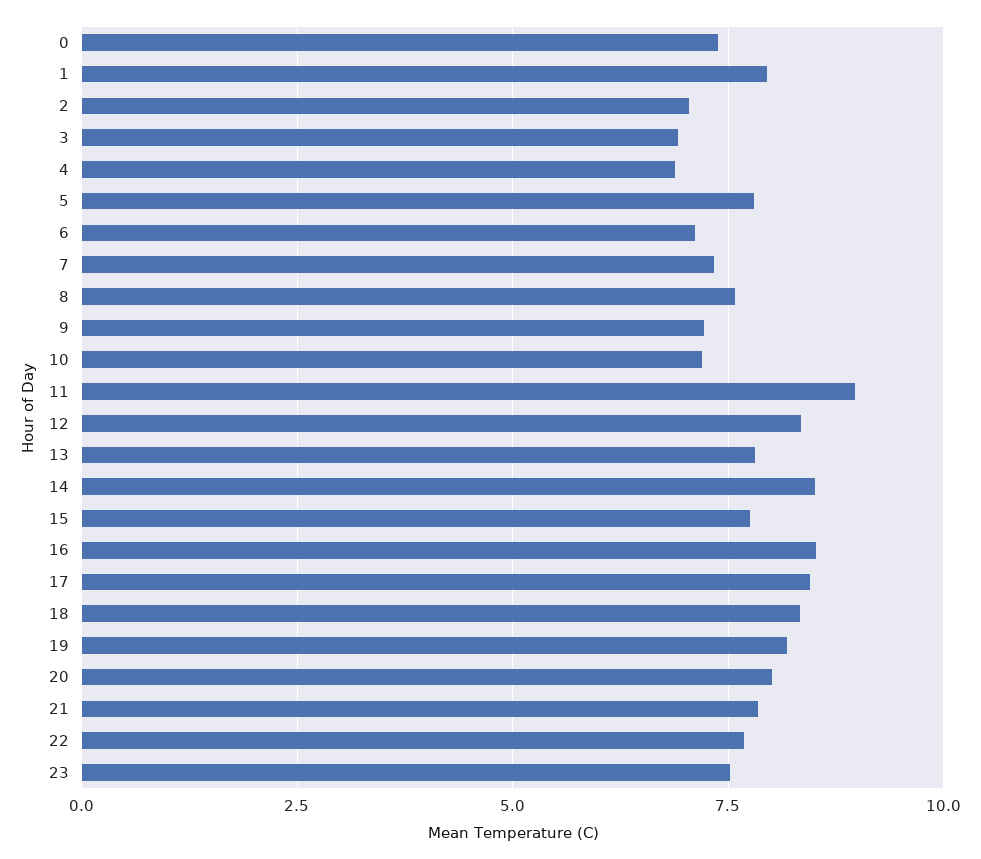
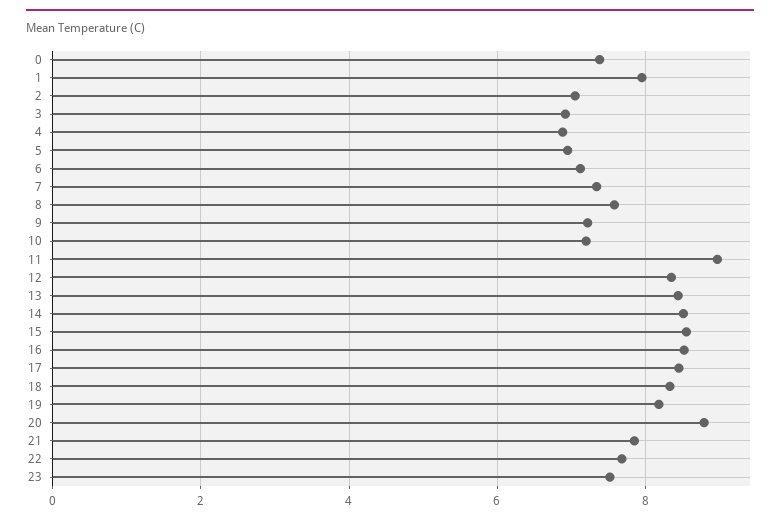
  {
    "0": 7.4,
    "1": 8,
    "2": 7,
    "3": 7,
    "4": 6.8,
-   "5": 7.75,
+   "5": 7,
    "6": 7.2,
    "7": 7.4,
    "8": 7.6,
    "9": 7.2,
    "10": 7.2,
    "11": 9,
    "12": 8.4,
-   "13": 7.75,
+   "13": 8.4,
    "14": 8.6,
-   "15": 7.75,
+   "15": 8.6,
    "16": 8.6,
    "17": 8.4,
    "18": 8.4,
    "19": 8.2,
-   "20": 8,
+   "20": 8.8,
    "21": 7.8,
    "22": 7.6,
    "23": 7.6
  }

